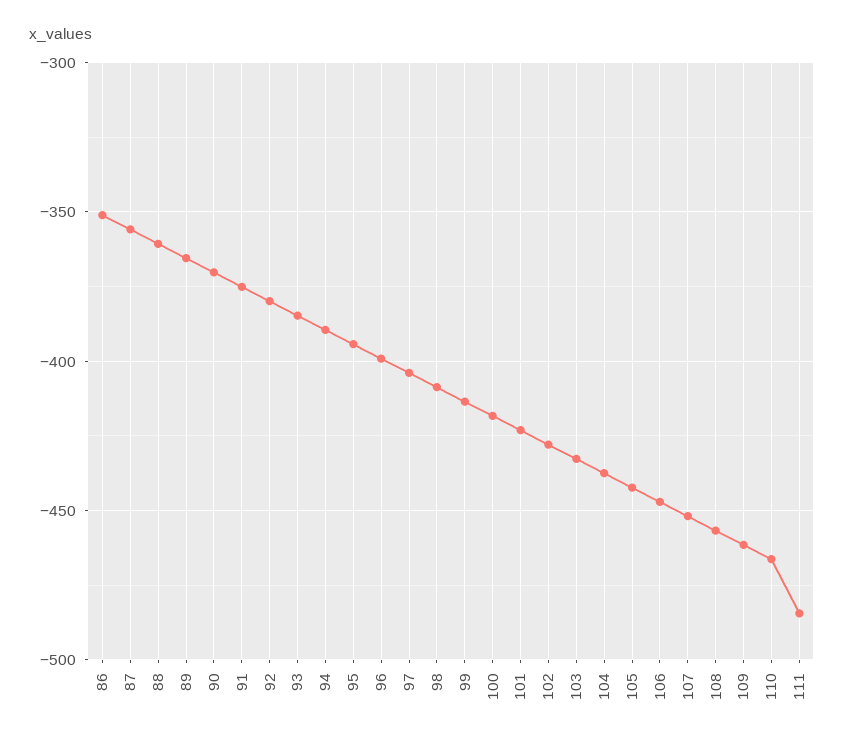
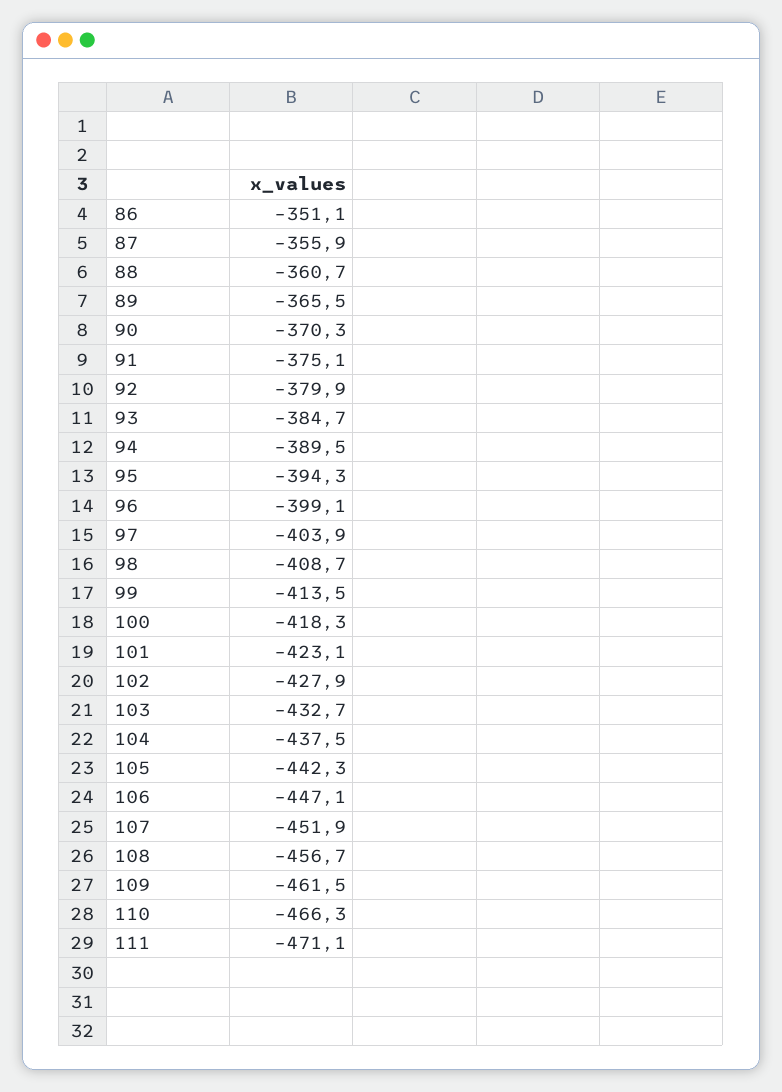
  {
    "86": -351.1,
    "87": -355.9,
    "88": -360.7,
    "89": -365.5,
    "90": -370.3,
    "91": -375.1,
    "92": -379.9,
    "93": -384.7,
    "94": -389.5,
    "95": -394.3,
    "96": -399.1,
    "97": -403.9,
    "98": -408.7,
    "99": -413.5,
    "100": -418.3,
    "101": -423.1,
    "102": -427.9,
    "103": -432.7,
    "104": -437.5,
    "105": -442.3,
    "106": -447.1,
    "107": -451.9,
    "108": -456.7,
    "109": -461.5,
    "110": -466.3,
-   "111": -485
+   "111": -471.1
  }

